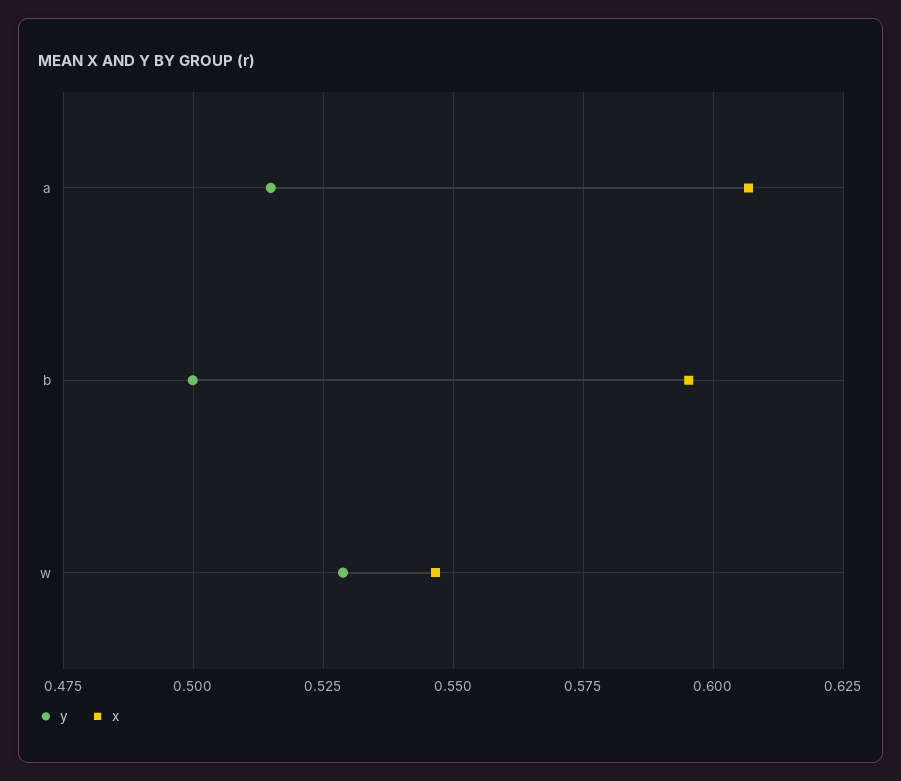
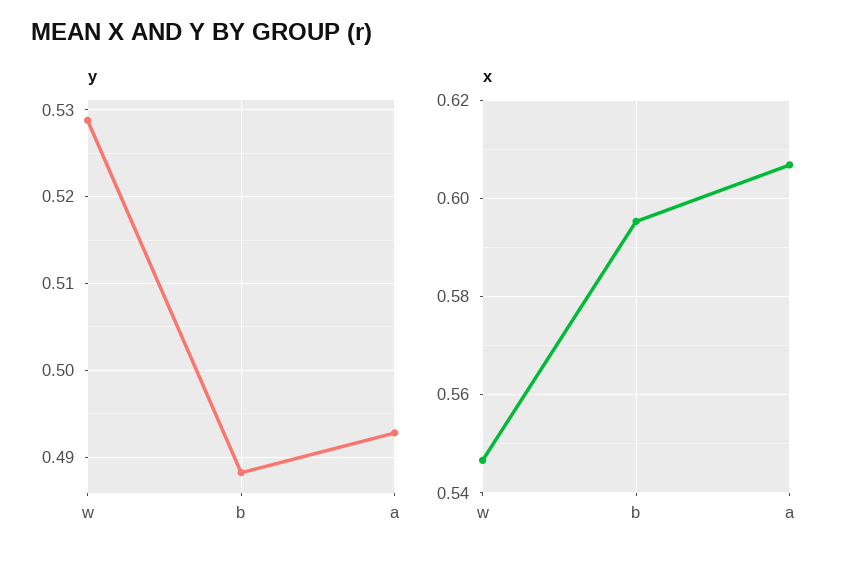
  {
    "y": {
-     "a": 0.515,
+     "a": 0.493,
-     "b": 0.5,
+     "b": 0.488,
      "w": 0.529
    },
    "x": {
      "a": 0.606,
      "b": 0.596,
      "w": 0.546
    }
  }

